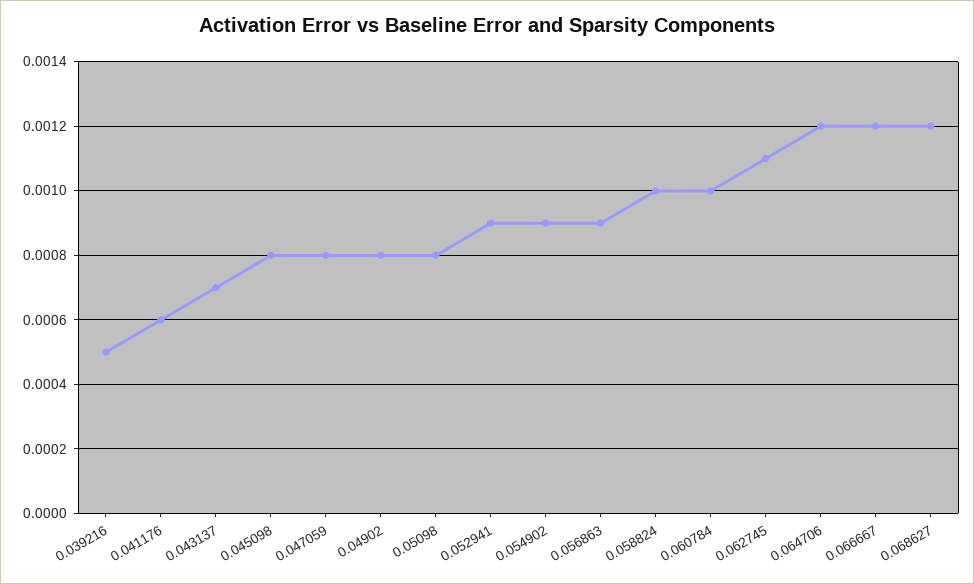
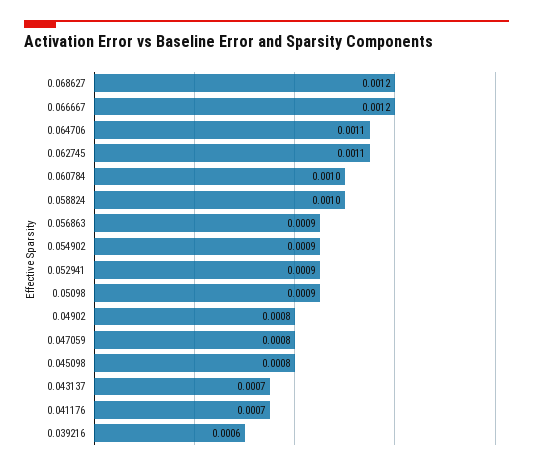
  {
-   "0.039216": 0.0005,
+   "0.039216": 0.0006,
-   "0.041176": 0.0006,
+   "0.041176": 0.0007,
    "0.043137": 0.0007,
    "0.045098": 0.0008,
    "0.047059": 0.0008,
    "0.04902": 0.0008,
-   "0.05098": 0.0008,
+   "0.05098": 0.0009,
    "0.052941": 0.0009,
    "0.054902": 0.0009,
    "0.056863": 0.0009,
    "0.058824": 0.001,
    "0.060784": 0.001,
    "0.062745": 0.0011,
-   "0.064706": 0.0012,
+   "0.064706": 0.0011,
    "0.066667": 0.0012,
    "0.068627": 0.0012
  }

